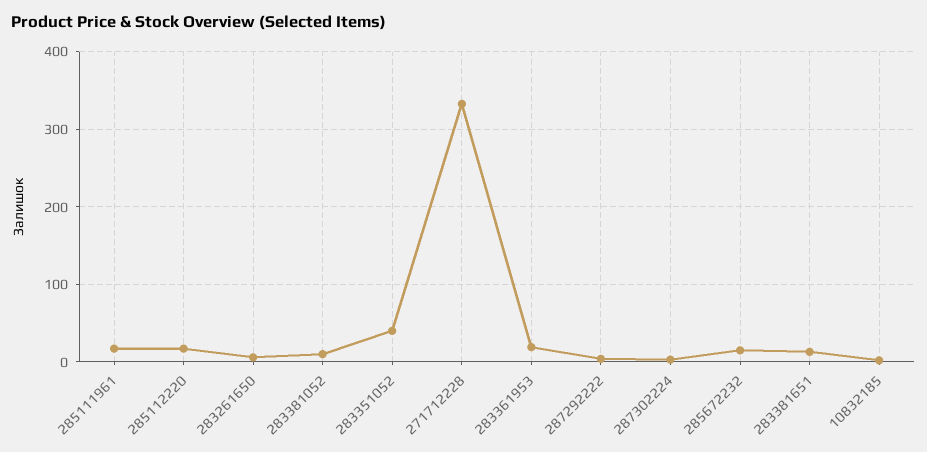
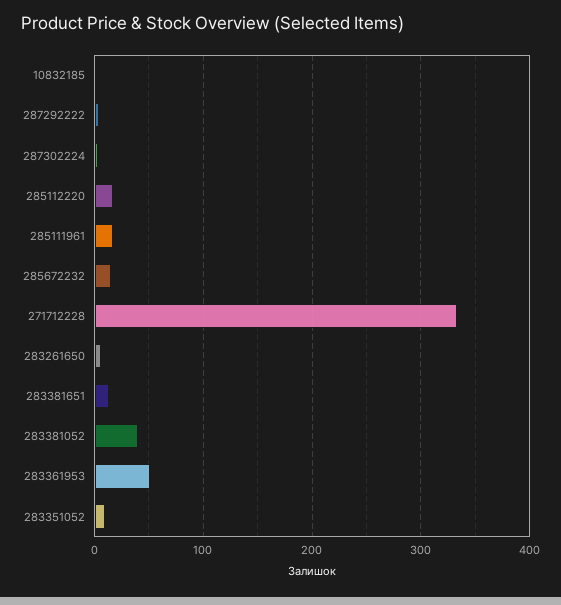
  {
    "285111961": 20,
    "285112220": 20,
    "283261650": 10,
-   "283381052": 10,
+   "283381052": 40,
-   "283351052": 40,
+   "283351052": 10,
    "271712228": 330,
-   "283361953": 20,
+   "283361953": 50,
    "287292222": 0,
    "287302224": 0,
    "285672232": 20,
    "283381651": 10,
    "10832185": 0
  }

